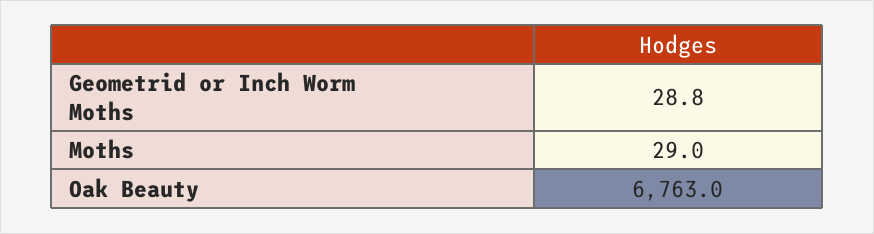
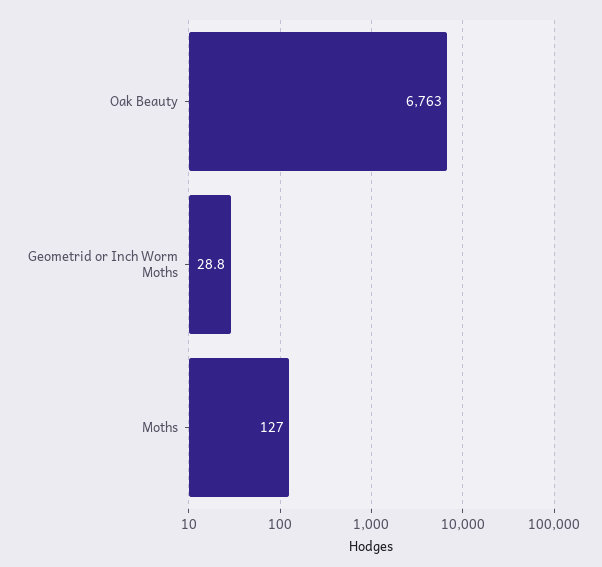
  {
    "Geometrid or Inch Worm Moths": 28.8,
-   "Moths": 29,
+   "Moths": 127,
    "Oak Beauty": 6763
  }

